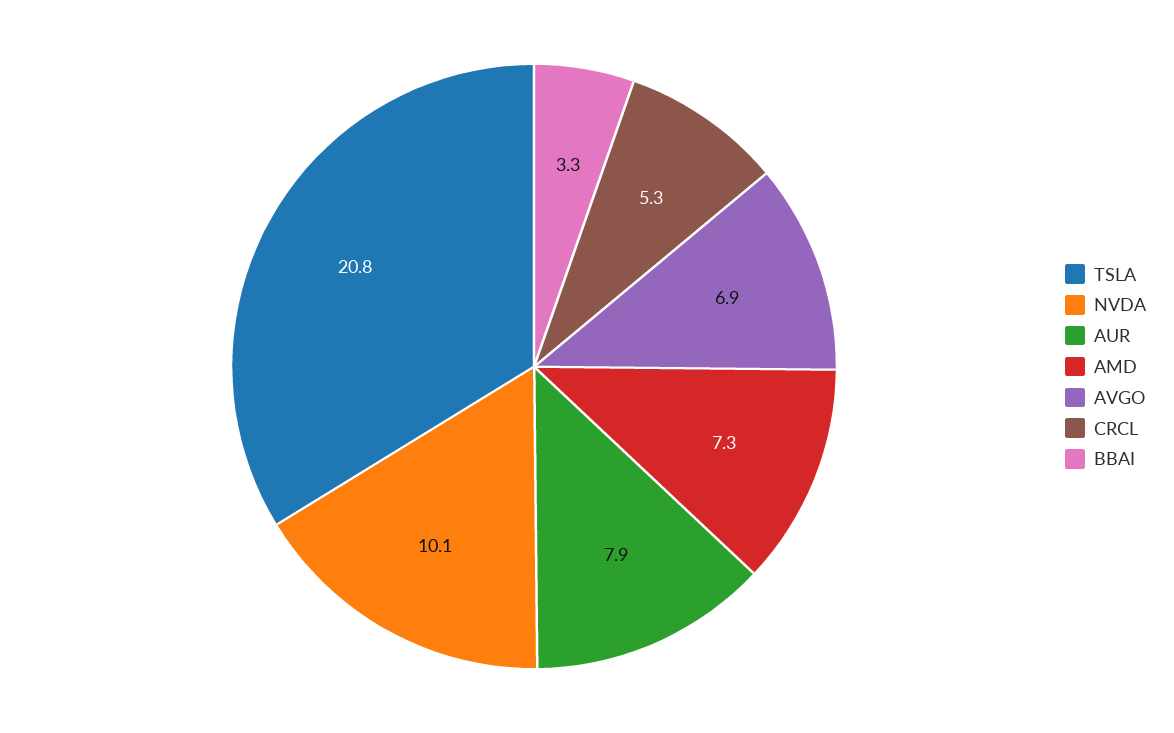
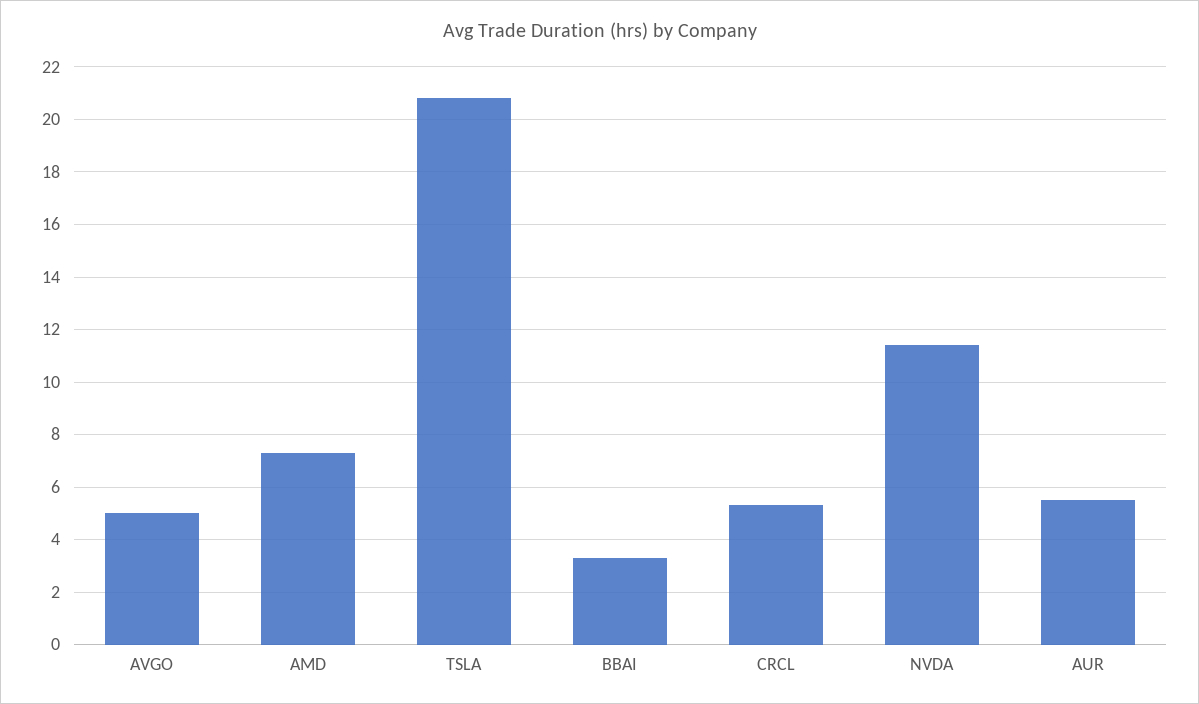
  {
    "TSLA": 20.8,
-   "NVDA": 10.1,
+   "NVDA": 11.5,
-   "AUR": 7.9,
+   "AUR": 5.5,
    "AMD": 7.3,
-   "AVGO": 6.9,
+   "AVGO": 5,
    "CRCL": 5.3,
    "BBAI": 3.3
  }

